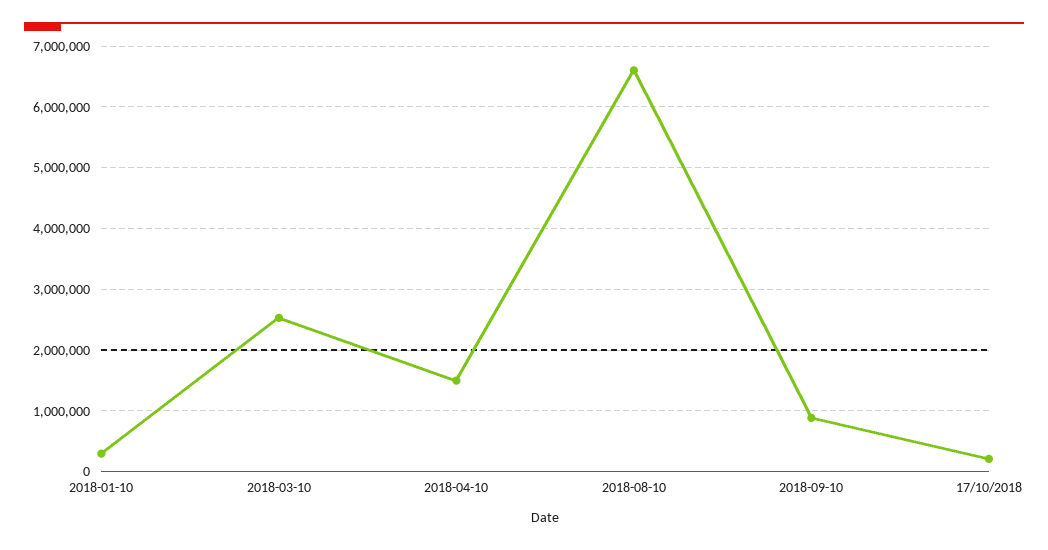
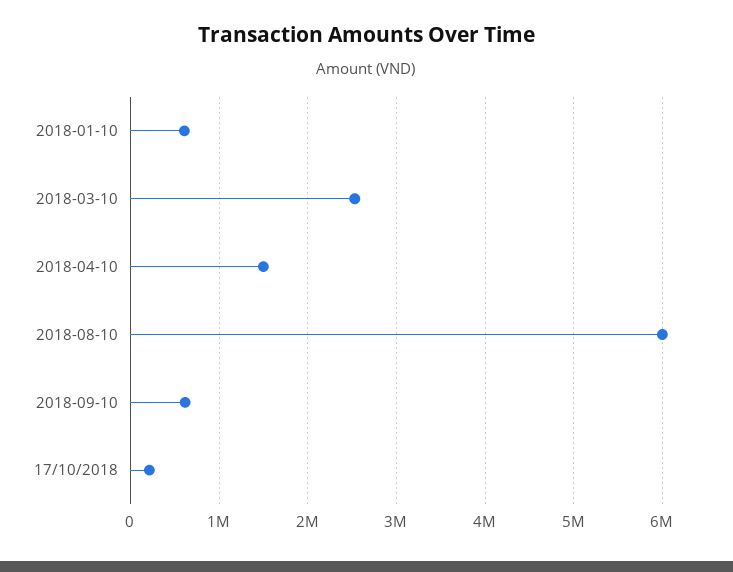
  {
-   "2018-01-10": 300000,
+   "2018-01-10": 600000,
    "2018-03-10": 2500000,
    "2018-04-10": 1500000,
-   "2018-08-10": 6600000,
+   "2018-08-10": 6000000,
-   "2018-09-10": 900000,
+   "2018-09-10": 600000,
    "17/10/2018": 200000
  }

